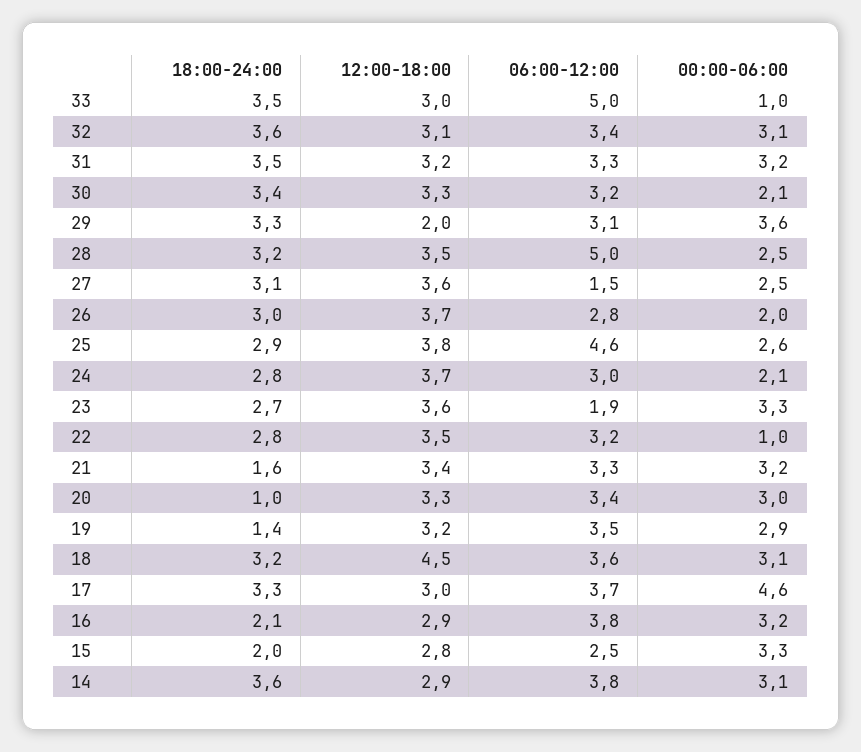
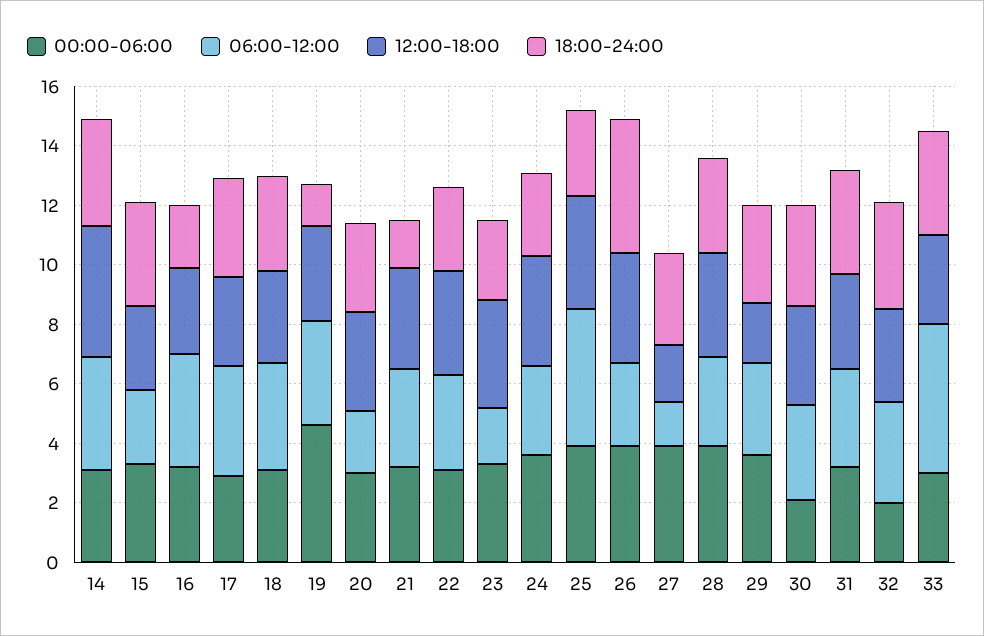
  {
    "18:00-24:00": {
      "33": 3.5,
      "32": 3.6,
      "31": 3.5,
      "30": 3.4,
      "29": 3.3,
      "28": 3.2,
      "27": 3.1,
-     "26": 3,
+     "26": 4.5,
      "25": 2.9,
      "24": 2.8,
      "23": 2.7,
      "22": 2.8,
      "21": 1.6,
-     "20": 1,
+     "20": 3,
      "19": 1.4,
      "18": 3.2,
      "17": 3.3,
      "16": 2.1,
-     "15": 2,
+     "15": 3.5,
      "14": 3.6
    },
    "12:00-18:00": {
      "33": 3,
      "32": 3.1,
      "31": 3.2,
      "30": 3.3,
      "29": 2,
      "28": 3.5,
-     "27": 3.6,
+     "27": 2,
      "26": 3.7,
      "25": 3.8,
      "24": 3.7,
      "23": 3.6,
      "22": 3.5,
      "21": 3.4,
      "20": 3.3,
      "19": 3.2,
-     "18": 4.5,
+     "18": 3,
      "17": 3,
      "16": 2.9,
      "15": 2.8,
-     "14": 2.9
+     "14": 4.5
    },
    "06:00-12:00": {
      "33": 5,
      "32": 3.4,
      "31": 3.3,
      "30": 3.2,
      "29": 3.1,
-     "28": 5,
+     "28": 3,
      "27": 1.5,
      "26": 2.8,
      "25": 4.6,
      "24": 3,
      "23": 1.9,
      "22": 3.2,
      "21": 3.3,
-     "20": 3.4,
+     "20": 2,
      "19": 3.5,
      "18": 3.6,
      "17": 3.7,
      "16": 3.8,
      "15": 2.5,
      "14": 3.8
    },
    "00:00-06:00": {
-     "33": 1,
+     "33": 3,
-     "32": 3.1,
+     "32": 2,
      "31": 3.2,
      "30": 2.1,
      "29": 3.6,
-     "28": 2.5,
+     "28": 4,
-     "27": 2.5,
+     "27": 4,
-     "26": 2,
+     "26": 4,
-     "25": 2.6,
+     "25": 4,
-     "24": 2.1,
+     "24": 3.5,
      "23": 3.3,
-     "22": 1,
+     "22": 3,
      "21": 3.2,
      "20": 3,
-     "19": 2.9,
+     "19": 4.5,
      "18": 3.1,
-     "17": 4.6,
+     "17": 3,
      "16": 3.2,
      "15": 3.3,
      "14": 3.1
    }
  }

